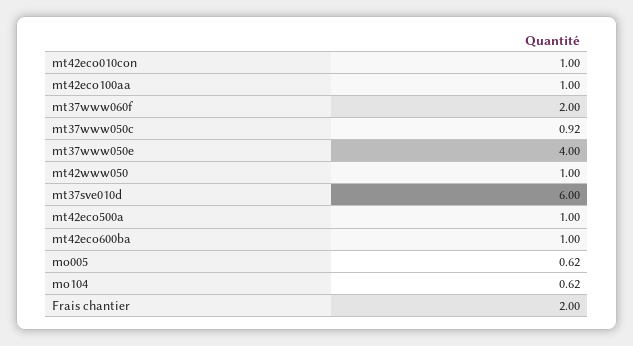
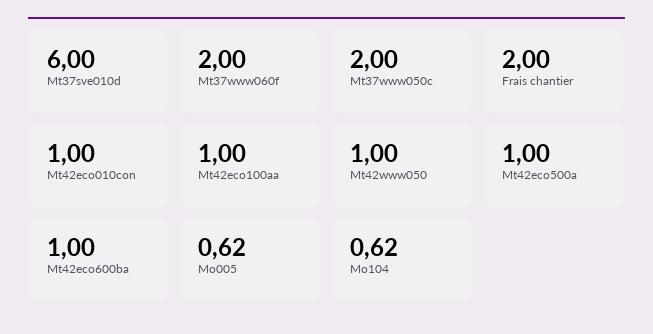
  {
    "mt42eco010con": 1,
    "mt42eco100aa": 1,
    "mt37www060f": 2,
-   "mt37www050c": 0.92,
+   "mt37www050c": 2,
-   "mt37www050e": 4,
    "mt42www050": 1,
    "mt37sve010d": 6,
    "mt42eco500a": 1,
    "mt42eco600ba": 1,
    "mo005": 0.62,
    "mo104": 0.62,
    "Frais chantier": 2
  }

